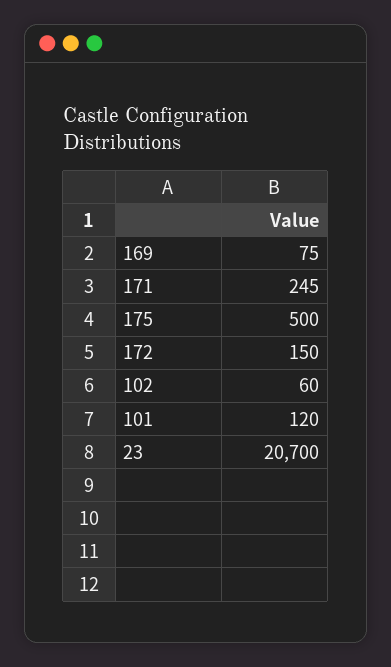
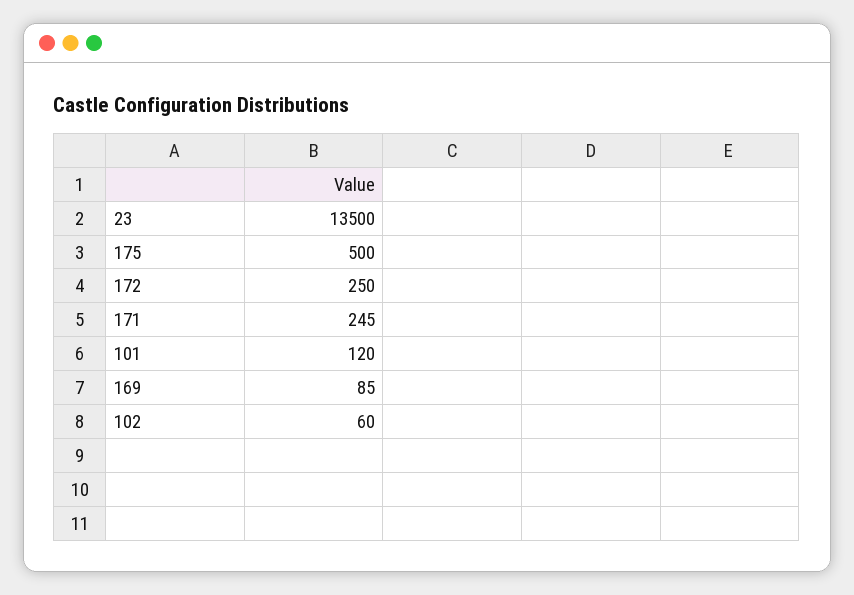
  {
-   "169": 75,
+   "169": 85,
    "171": 245,
    "175": 500,
-   "172": 150,
+   "172": 250,
    "102": 60,
    "101": 120,
-   "23": 20700
+   "23": 13500
  }

